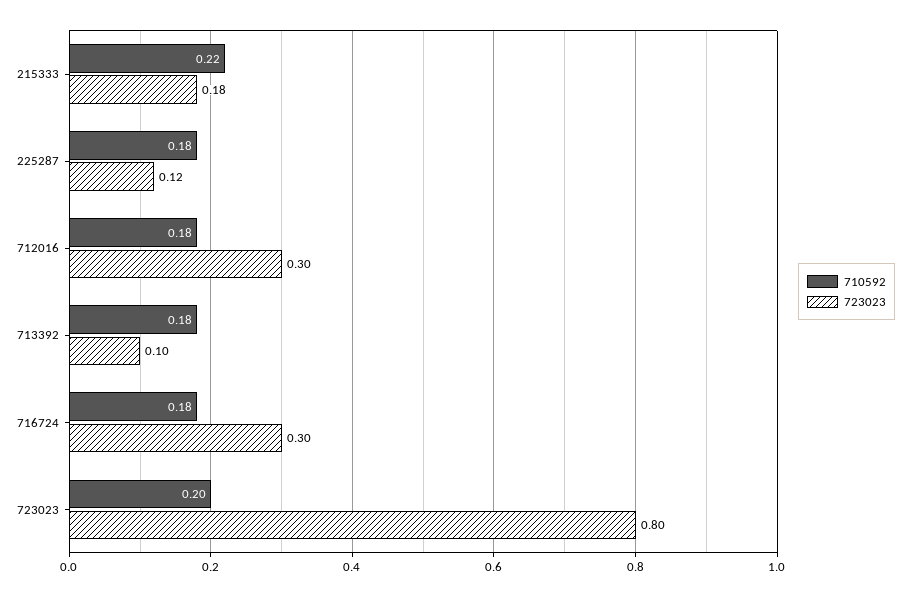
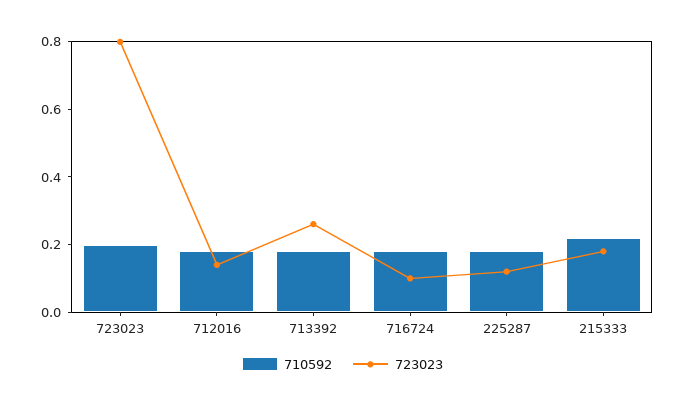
  {
    "710592": {
      "215333": 0.22,
      "225287": 0.18,
      "712016": 0.18,
      "713392": 0.18,
      "716724": 0.18,
      "723023": 0.2
    },
    "723023": {
      "215333": 0.18,
      "225287": 0.12,
-     "712016": 0.3,
+     "712016": 0.15,
-     "713392": 0.1,
+     "713392": 0.25,
-     "716724": 0.3,
+     "716724": 0.1,
      "723023": 0.8
    }
  }

